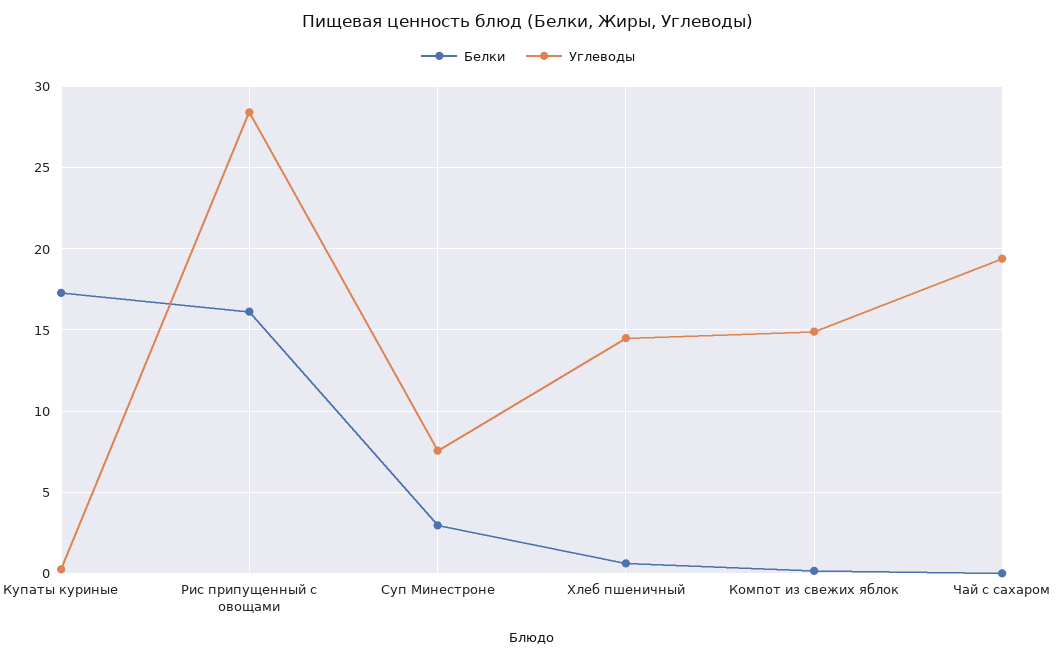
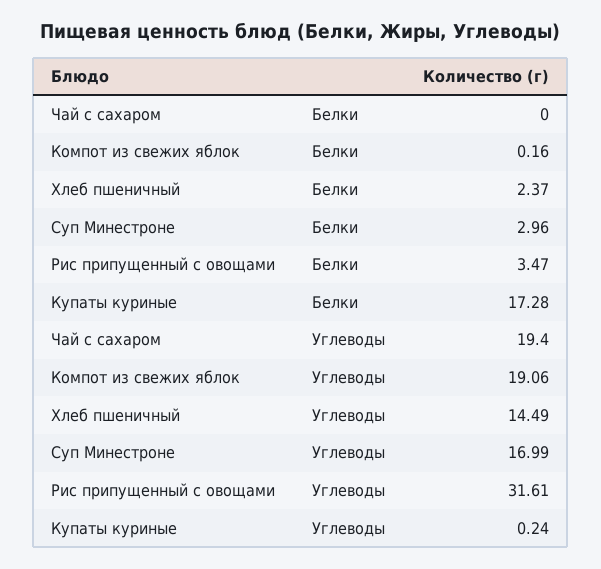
  {
    "Белки": {
      "Купаты куриные": 17.28,
-     "Рис припущенный с овощами": 16,
+     "Рис припущенный с овощами": 3.47,
      "Суп Минестроне": 2.96,
-     "Хлеб пшеничный": 0.5,
+     "Хлеб пшеничный": 2.37,
      "Компот из свежих яблок": 0.16,
      "Чай с сахаром": 0
    },
    "Углеводы": {
      "Купаты куриные": 0.24,
-     "Рис припущенный с овощами": 28.5,
+     "Рис припущенный с овощами": 31.61,
-     "Суп Минестроне": 7.5,
+     "Суп Минестроне": 16.99,
      "Хлеб пшеничный": 14.49,
-     "Компот из свежих яблок": 15,
+     "Компот из свежих яблок": 19.06,
      "Чай с сахаром": 19.4
    }
  }

